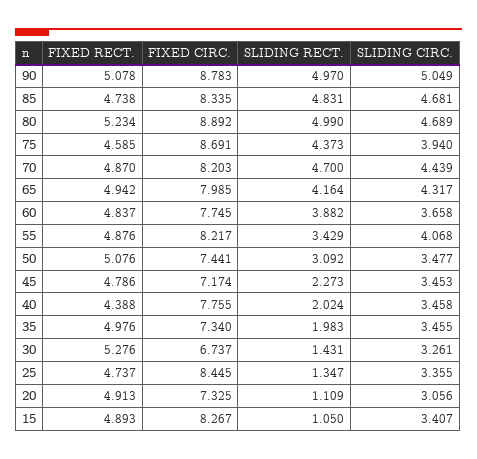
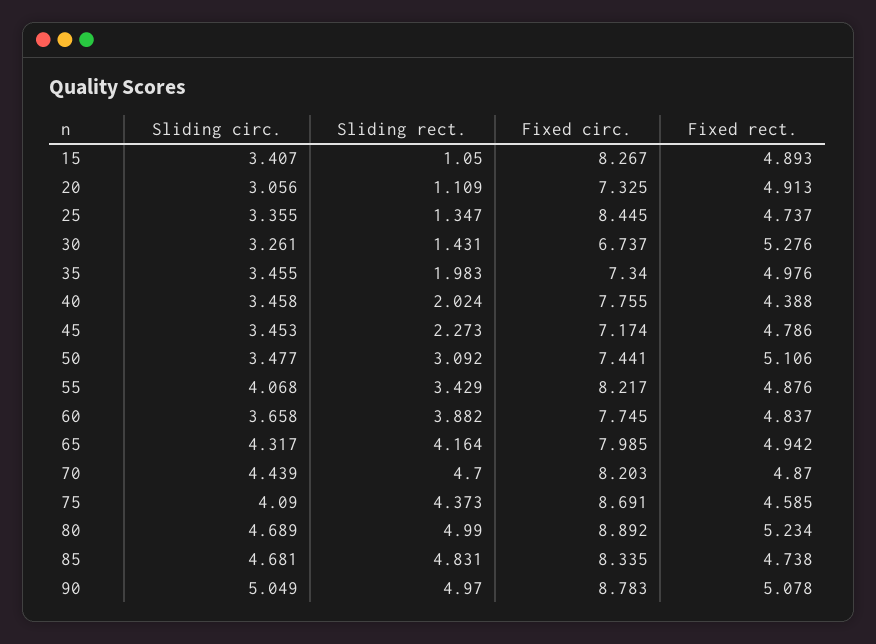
  {
    "FIXED RECT.": {
      "90": 5.078,
      "85": 4.738,
      "80": 5.234,
      "75": 4.585,
      "70": 4.87,
      "65": 4.942,
      "60": 4.837,
      "55": 4.876,
-     "50": 5.076,
+     "50": 5.106,
      "45": 4.786,
      "40": 4.388,
      "35": 4.976,
      "30": 5.276,
      "25": 4.737,
      "20": 4.913,
      "15": 4.893
    },
    "FIXED CIRC.": {
      "90": 8.783,
      "85": 8.335,
      "80": 8.892,
      "75": 8.691,
      "70": 8.203,
      "65": 7.985,
      "60": 7.745,
      "55": 8.217,
      "50": 7.441,
      "45": 7.174,
      "40": 7.755,
      "35": 7.34,
      "30": 6.737,
      "25": 8.445,
      "20": 7.325,
      "15": 8.267
    },
    "SLIDING RECT.": {
      "90": 4.97,
      "85": 4.831,
      "80": 4.99,
      "75": 4.373,
      "70": 4.7,
      "65": 4.164,
      "60": 3.882,
      "55": 3.429,
      "50": 3.092,
      "45": 2.273,
      "40": 2.024,
      "35": 1.983,
      "30": 1.431,
      "25": 1.347,
      "20": 1.109,
      "15": 1.05
    },
    "SLIDING CIRC.": {
      "90": 5.049,
      "85": 4.681,
      "80": 4.689,
-     "75": 3.94,
+     "75": 4.09,
      "70": 4.439,
      "65": 4.317,
      "60": 3.658,
      "55": 4.068,
      "50": 3.477,
      "45": 3.453,
      "40": 3.458,
      "35": 3.455,
      "30": 3.261,
      "25": 3.355,
      "20": 3.056,
      "15": 3.407
    }
  }

